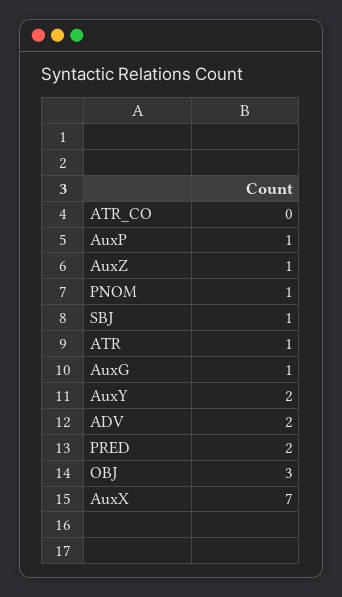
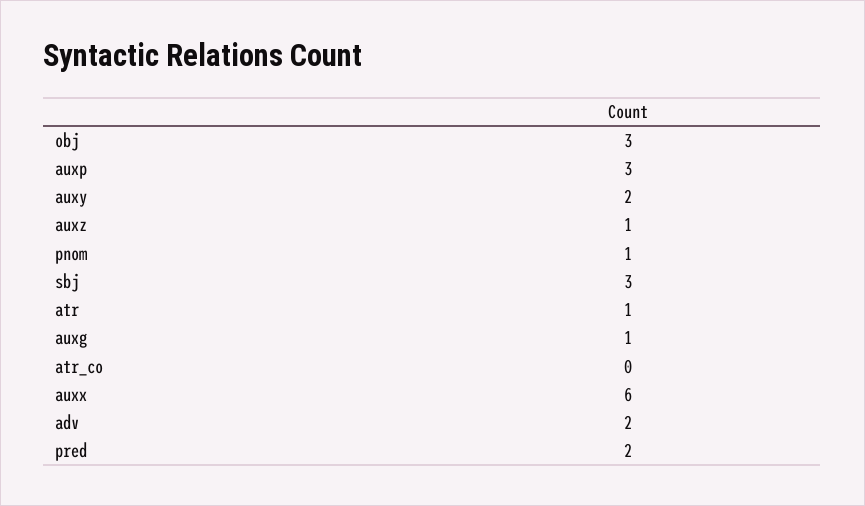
  {
    "ATR_CO": 0,
-   "AuxP": 1,
+   "AuxP": 3,
    "AuxZ": 1,
    "PNOM": 1,
-   "SBJ": 1,
+   "SBJ": 3,
    "ATR": 1,
    "AuxG": 1,
    "AuxY": 2,
    "ADV": 2,
    "PRED": 2,
    "OBJ": 3,
-   "AuxX": 7
+   "AuxX": 6
  }

